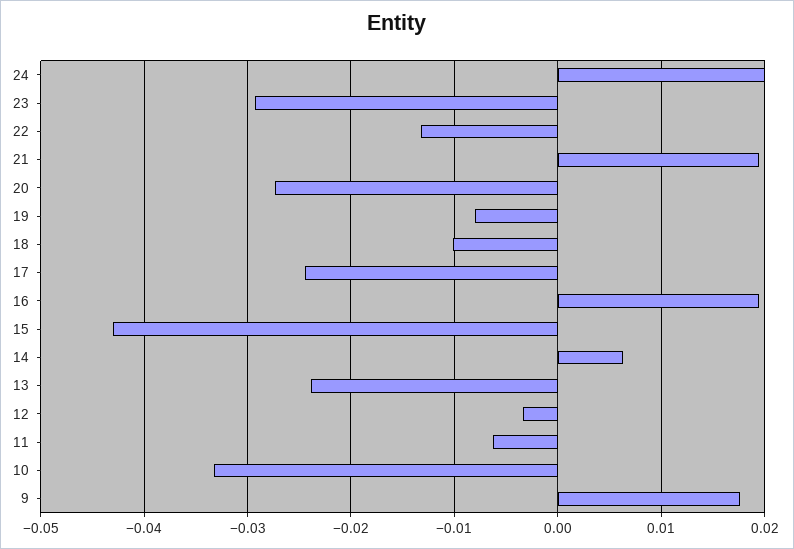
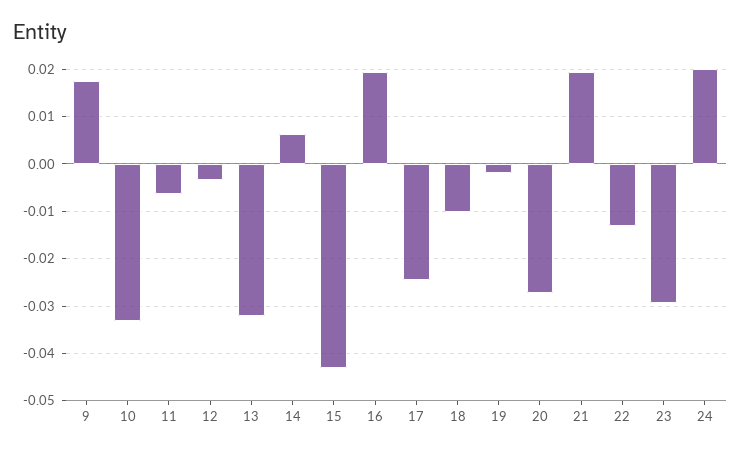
  {
    "24": 0.02,
    "23": -0.029,
    "22": -0.013,
    "21": 0.02,
    "20": -0.027,
-   "19": -0.008,
+   "19": -0.002,
    "18": -0.01,
    "17": -0.024,
    "16": 0.02,
    "15": -0.043,
    "14": 0.006,
-   "13": -0.024,
+   "13": -0.032,
    "12": -0.003,
    "11": -0.006,
    "10": -0.033,
    "9": 0.018
  }

